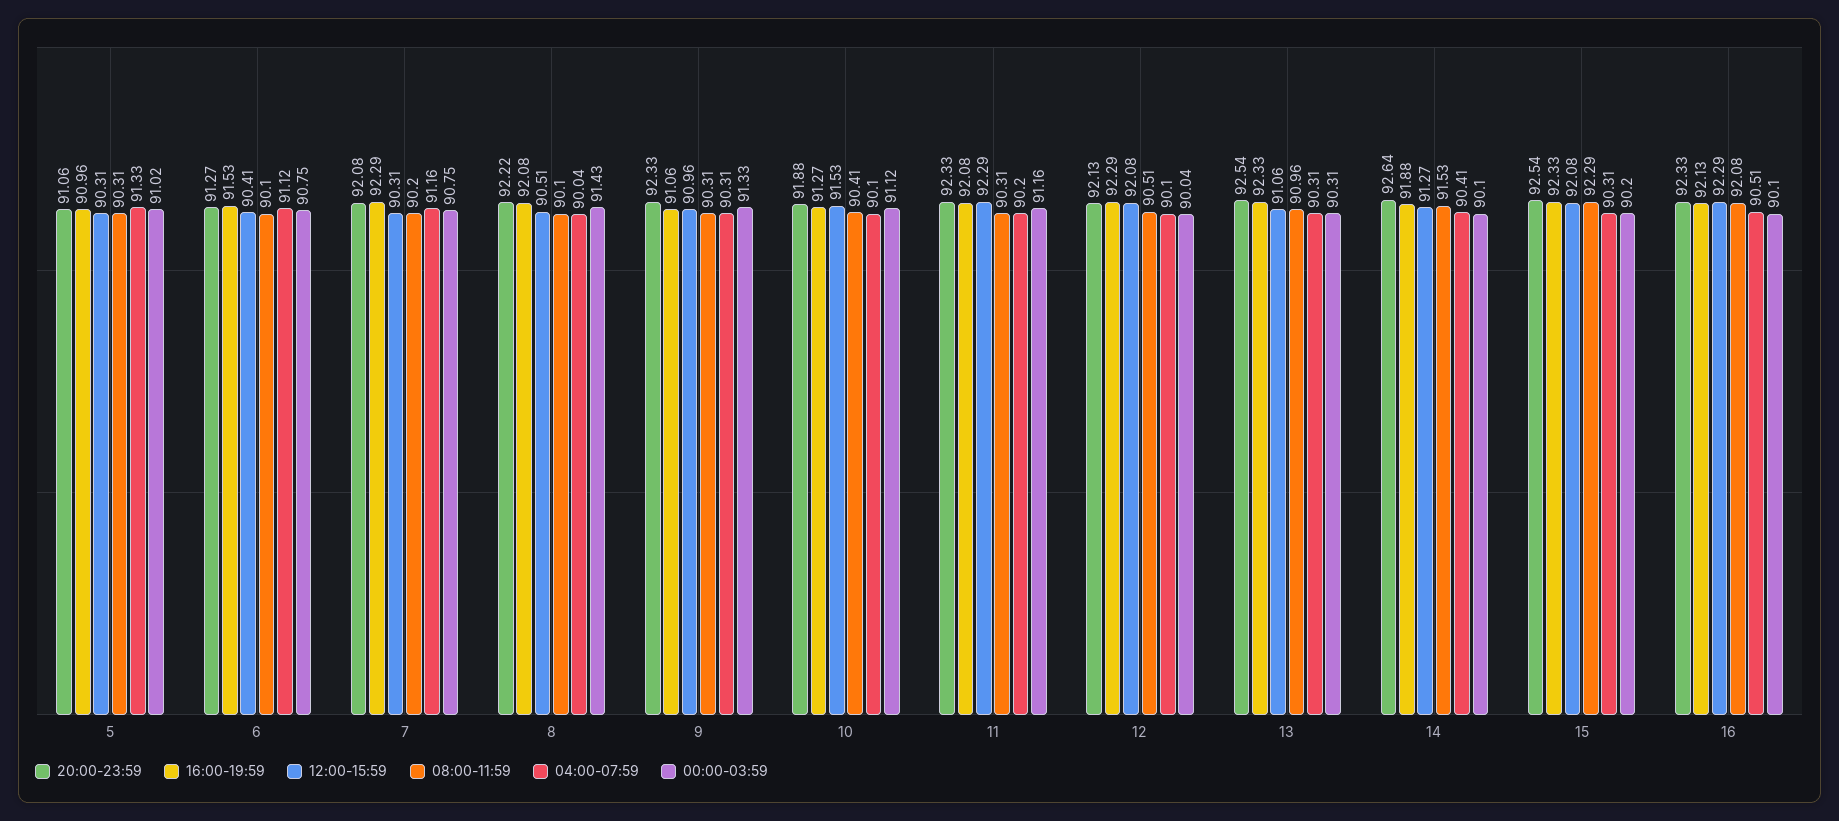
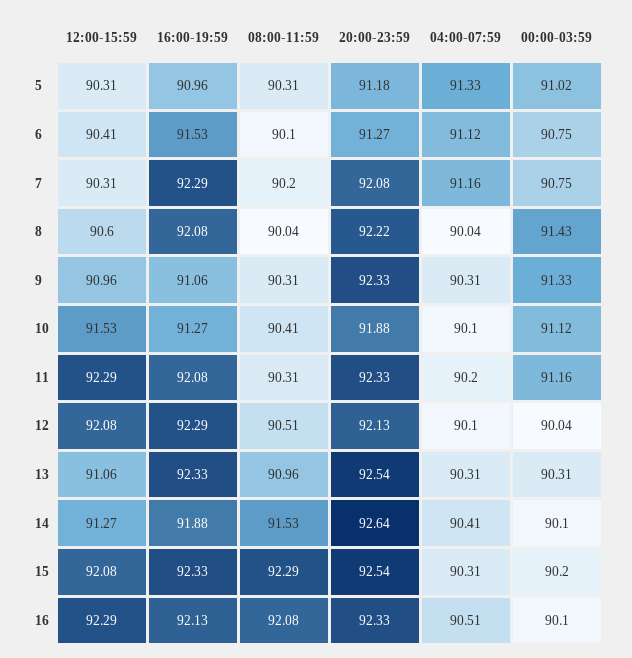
  {
    "20:00-23:59": {
-     "5": 91.06,
+     "5": 91.18,
      "6": 91.27,
      "7": 92.08,
      "8": 92.22,
      "9": 92.33,
      "10": 91.88,
      "11": 92.33,
      "12": 92.13,
      "13": 92.54,
      "14": 92.64,
      "15": 92.54,
      "16": 92.33
    },
    "16:00-19:59": {
      "5": 90.96,
      "6": 91.53,
      "7": 92.29,
      "8": 92.08,
      "9": 91.06,
      "10": 91.27,
      "11": 92.08,
      "12": 92.29,
      "13": 92.33,
      "14": 91.88,
      "15": 92.33,
      "16": 92.13
    },
    "12:00-15:59": {
      "5": 90.31,
      "6": 90.41,
      "7": 90.31,
-     "8": 90.51,
+     "8": 90.6,
      "9": 90.96,
      "10": 91.53,
      "11": 92.29,
      "12": 92.08,
      "13": 91.06,
      "14": 91.27,
      "15": 92.08,
      "16": 92.29
    },
    "08:00-11:59": {
      "5": 90.31,
      "6": 90.1,
      "7": 90.2,
-     "8": 90.1,
+     "8": 90.04,
      "9": 90.31,
      "10": 90.41,
      "11": 90.31,
      "12": 90.51,
      "13": 90.96,
      "14": 91.53,
      "15": 92.29,
      "16": 92.08
    },
    "04:00-07:59": {
      "5": 91.33,
      "6": 91.12,
      "7": 91.16,
      "8": 90.04,
      "9": 90.31,
      "10": 90.1,
      "11": 90.2,
      "12": 90.1,
      "13": 90.31,
      "14": 90.41,
      "15": 90.31,
      "16": 90.51
    },
    "00:00-03:59": {
      "5": 91.02,
      "6": 90.75,
      "7": 90.75,
      "8": 91.43,
      "9": 91.33,
      "10": 91.12,
      "11": 91.16,
      "12": 90.04,
      "13": 90.31,
      "14": 90.1,
      "15": 90.2,
      "16": 90.1
    }
  }

